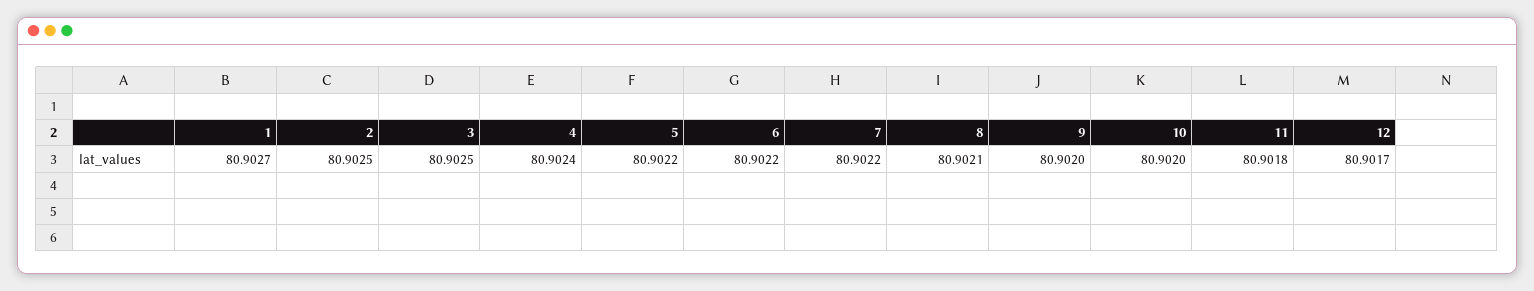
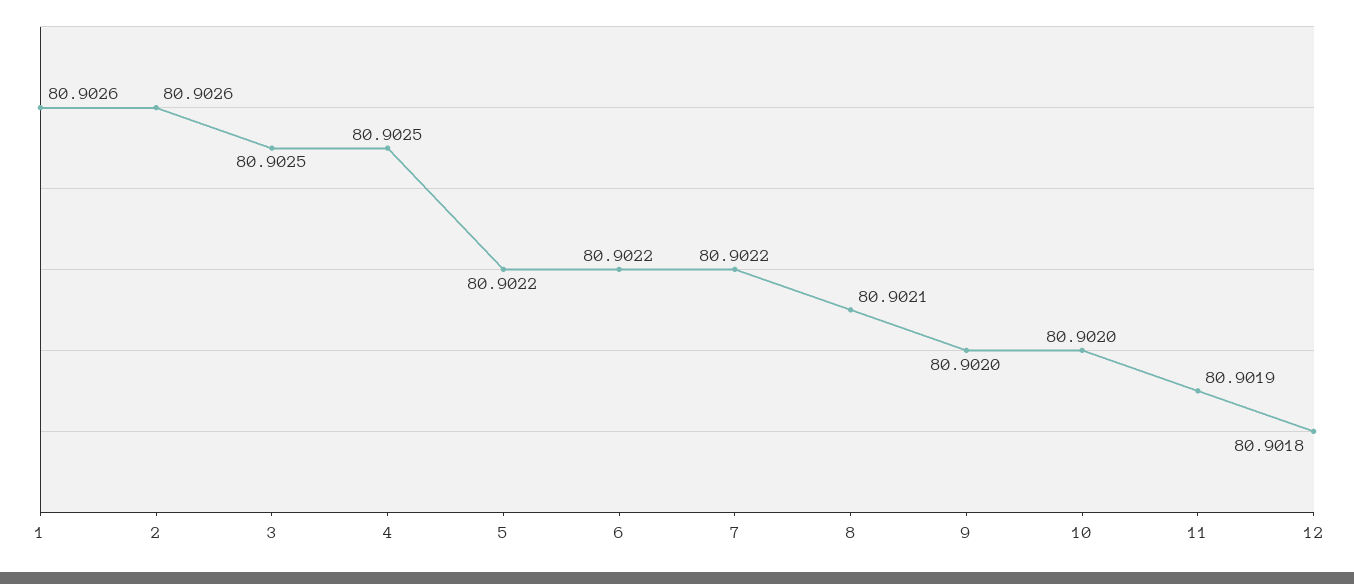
  {
-   "1": 80.9027,
+   "1": 80.9026,
-   "2": 80.9025,
+   "2": 80.9026,
    "3": 80.9025,
-   "4": 80.9024,
+   "4": 80.9025,
    "5": 80.9022,
    "6": 80.9022,
    "7": 80.9022,
    "8": 80.9021,
    "9": 80.902,
    "10": 80.902,
-   "11": 80.9018,
+   "11": 80.9019,
-   "12": 80.9017
+   "12": 80.9018
  }

